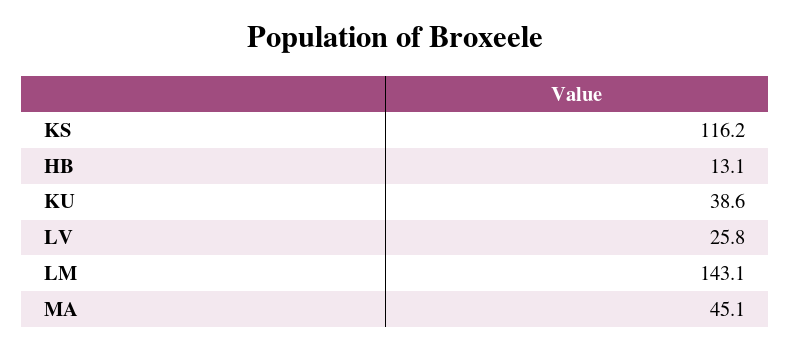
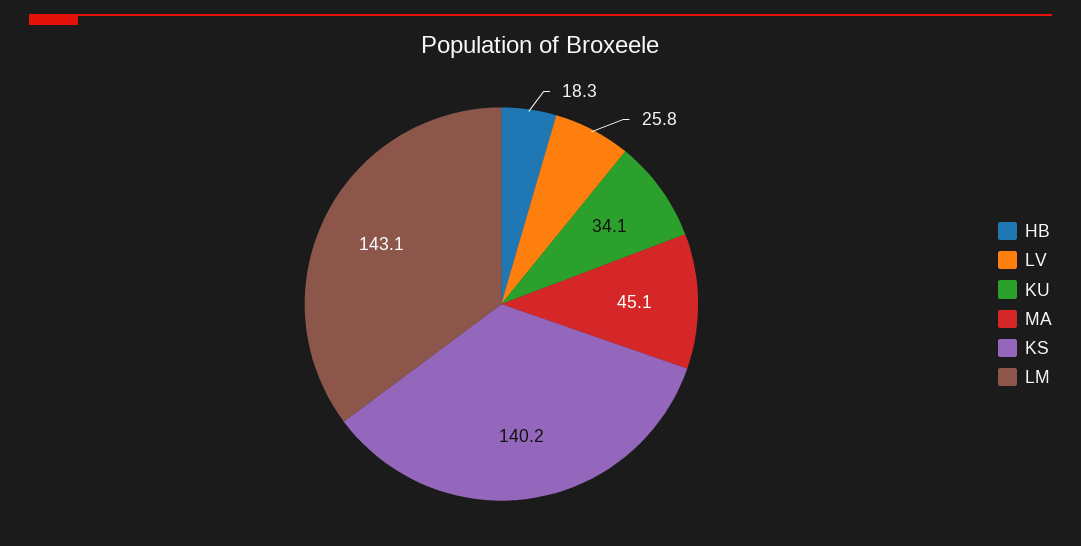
  {
-   "KS": 116.2,
+   "KS": 140.2,
-   "HB": 13.1,
+   "HB": 18.3,
-   "KU": 38.6,
+   "KU": 34.1,
    "LV": 25.8,
    "LM": 143.1,
    "MA": 45.1
  }

